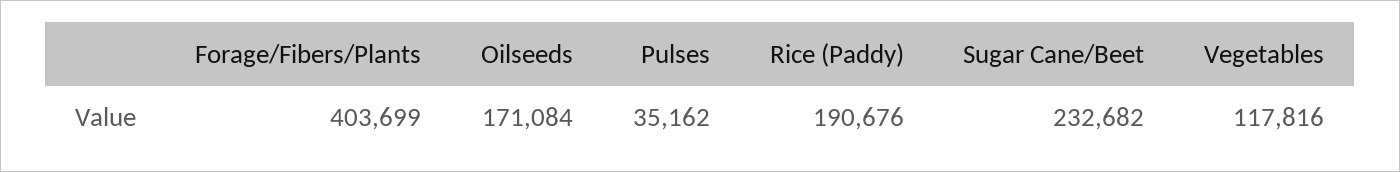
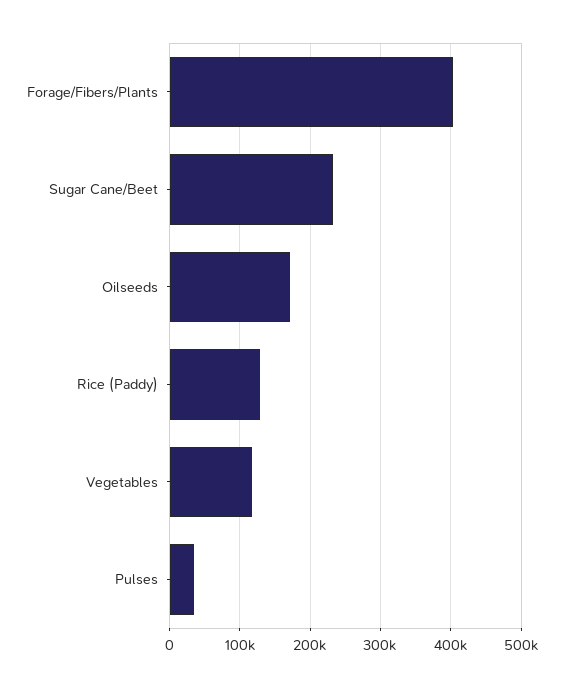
  {
    "Forage/Fibers/Plants": 403699,
    "Oilseeds": 171084,
    "Pulses": 35162,
-   "Rice (Paddy)": 190676,
+   "Rice (Paddy)": 130000,
    "Sugar Cane/Beet": 232682,
    "Vegetables": 117816
  }

